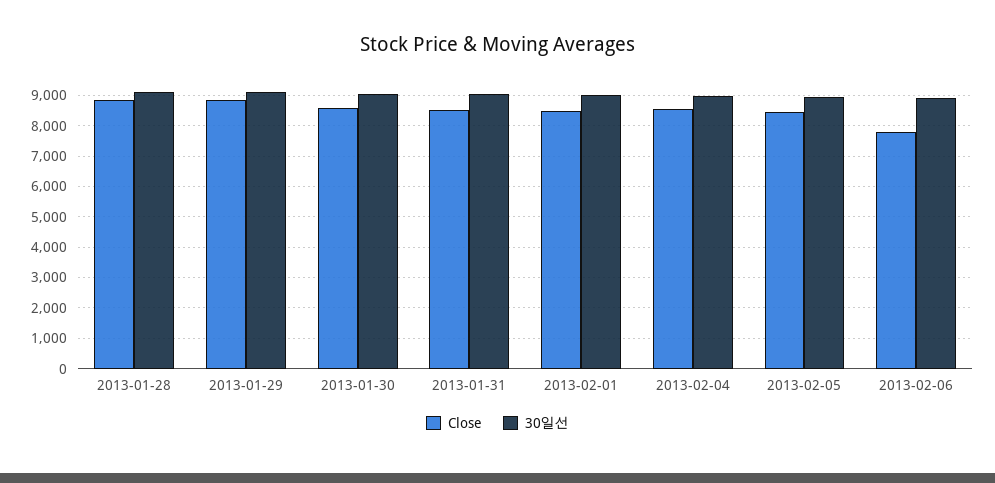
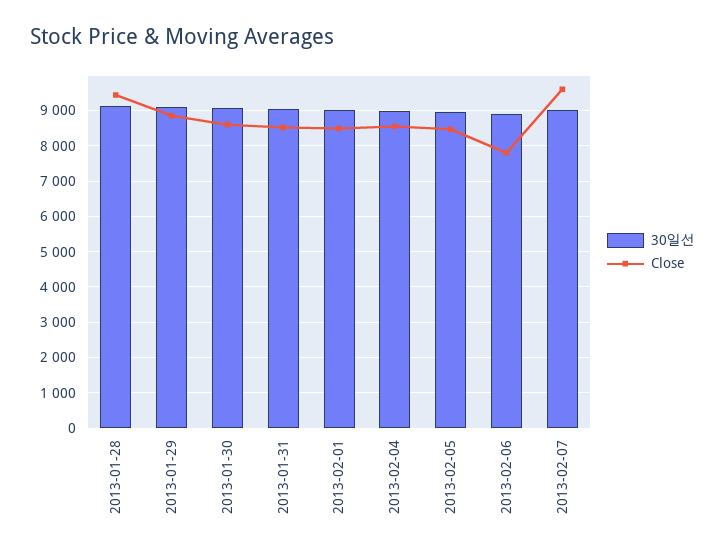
  {
    "Close": {
-     "2013-01-28": 8800,
+     "2013-01-28": 9400,
      "2013-01-29": 8800,
      "2013-01-30": 8600,
      "2013-01-31": 8600,
      "2013-02-01": 8400,
      "2013-02-04": 8600,
      "2013-02-05": 8400,
-     "2013-02-06": 7800
+     "2013-02-06": 7800,
+     "2013-02-07": 9600
    },
    "30일선": {
      "2013-01-28": 9200,
      "2013-01-29": 9200,
      "2013-01-30": 9000,
      "2013-01-31": 9000,
      "2013-02-01": 9000,
      "2013-02-04": 9000,
      "2013-02-05": 9000,
-     "2013-02-06": 9000
+     "2013-02-06": 9000,
+     "2013-02-07": 9000
    }
  }

